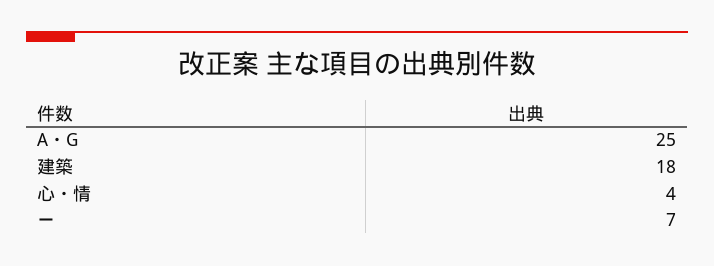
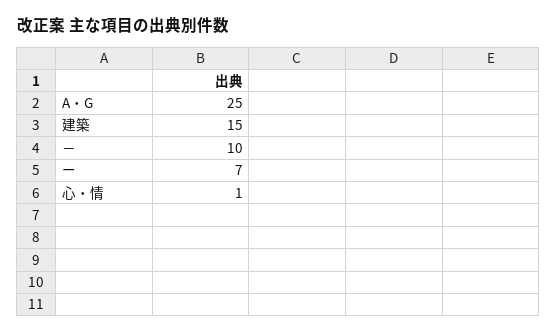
  {
    "A・G": 25,
-   "建築": 18,
+   "建築": 15,
-   "心・情": 4,
+   "心・情": 1,
-   "ー": 7
+   "ー": 7,
+   "－": 10
  }

